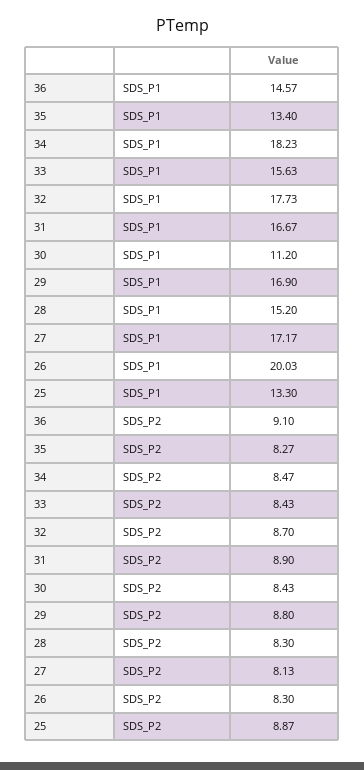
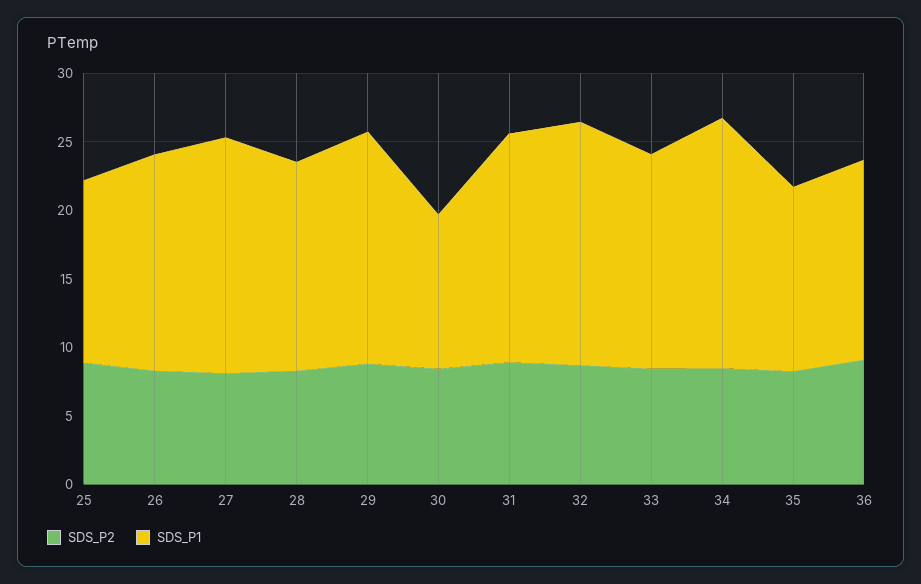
  {
    "SDS_P1": {
      "36": 14.57,
      "35": 13.4,
      "34": 18.23,
      "33": 15.63,
      "32": 17.73,
      "31": 16.67,
      "30": 11.2,
      "29": 16.9,
      "28": 15.2,
      "27": 17.17,
-     "26": 20.03,
+     "26": 16,
      "25": 13.3
    },
    "SDS_P2": {
      "36": 9.1,
      "35": 8.27,
      "34": 8.47,
      "33": 8.43,
      "32": 8.7,
      "31": 8.9,
      "30": 8.43,
      "29": 8.8,
      "28": 8.3,
      "27": 8.13,
      "26": 8.3,
      "25": 8.87
    }
  }

